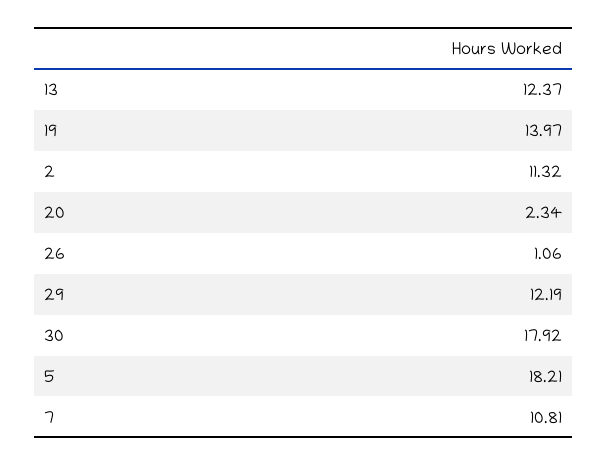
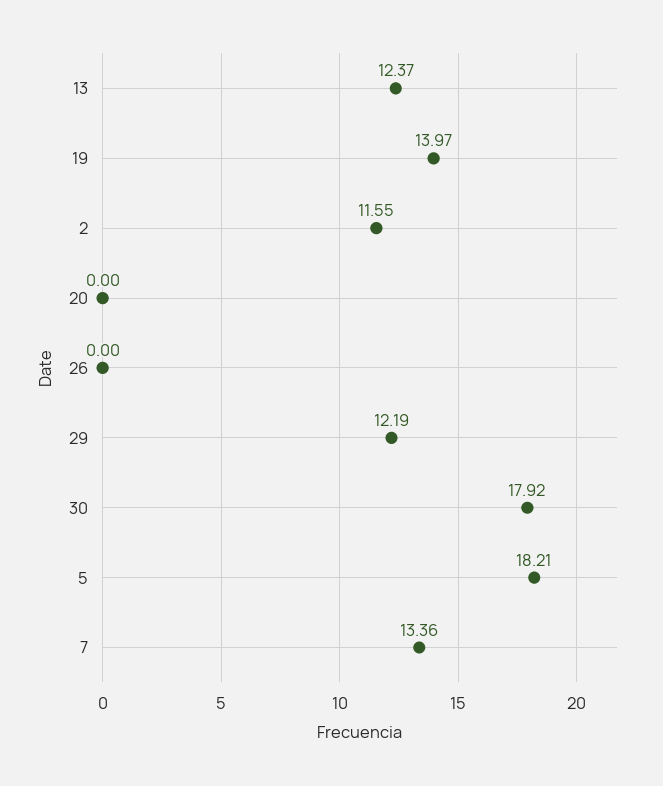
  {
    "13": 12.37,
    "19": 13.97,
-   "2": 11.32,
+   "2": 11.55,
-   "20": 2.34,
+   "20": 0,
-   "26": 1.06,
+   "26": 0,
    "29": 12.19,
    "30": 17.92,
    "5": 18.21,
-   "7": 10.81
+   "7": 13.36
  }

